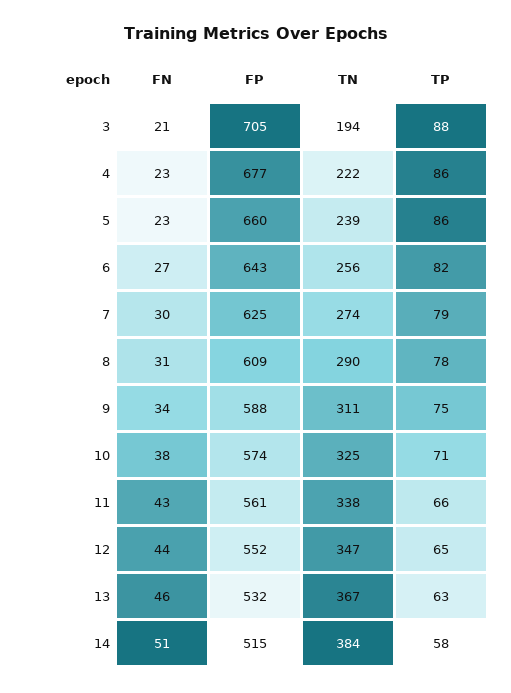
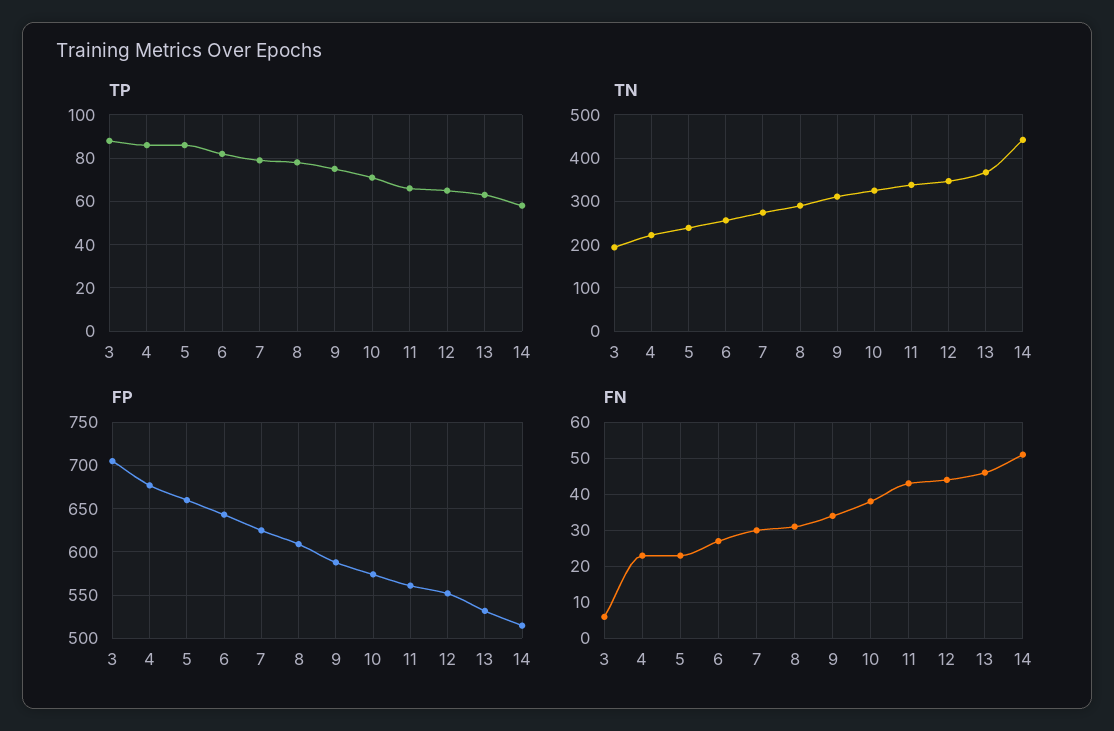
  {
    "FN": {
-     "3": 21,
+     "3": 5,
      "4": 23,
      "5": 23,
      "6": 27,
      "7": 30,
      "8": 31,
      "9": 34,
      "10": 38,
      "11": 43,
      "12": 44,
      "13": 46,
      "14": 51
    },
    "FP": {
      "3": 705,
      "4": 677,
      "5": 660,
      "6": 643,
      "7": 625,
      "8": 609,
      "9": 588,
      "10": 574,
      "11": 561,
      "12": 552,
      "13": 532,
      "14": 515
    },
    "TN": {
      "3": 194,
      "4": 222,
      "5": 239,
      "6": 256,
      "7": 274,
      "8": 290,
      "9": 311,
      "10": 325,
      "11": 338,
      "12": 347,
      "13": 367,
-     "14": 384
+     "14": 440
    },
    "TP": {
      "3": 88,
      "4": 86,
      "5": 86,
      "6": 82,
      "7": 79,
      "8": 78,
      "9": 75,
      "10": 71,
      "11": 66,
      "12": 65,
      "13": 63,
      "14": 58
    }
  }

